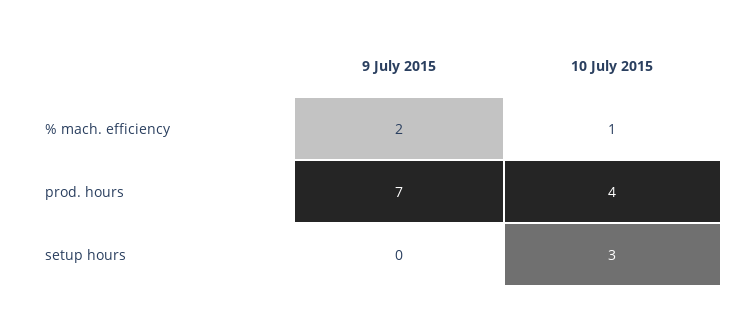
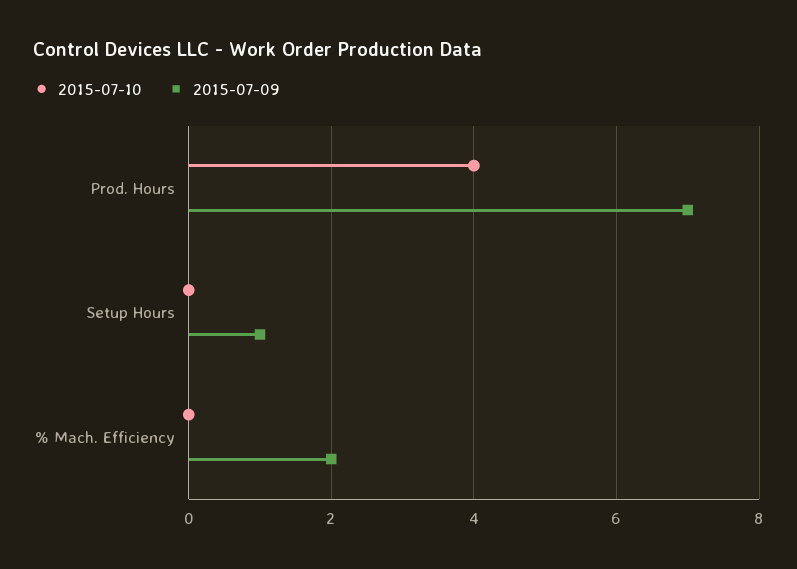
  {
    "9 July 2015": {
      "% mach. efficiency": 2,
      "prod. hours": 7,
-     "setup hours": 0
+     "setup hours": 1
    },
    "10 July 2015": {
-     "% mach. efficiency": 1,
+     "% mach. efficiency": 0,
      "prod. hours": 4,
-     "setup hours": 3
+     "setup hours": 0
    }
  }

